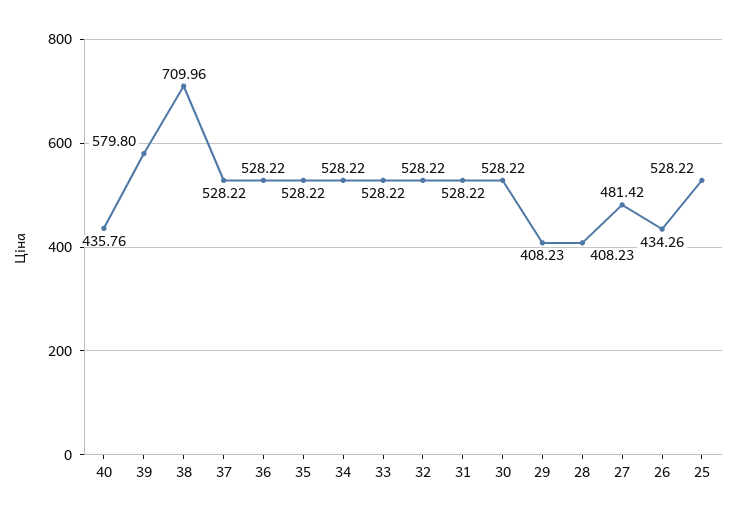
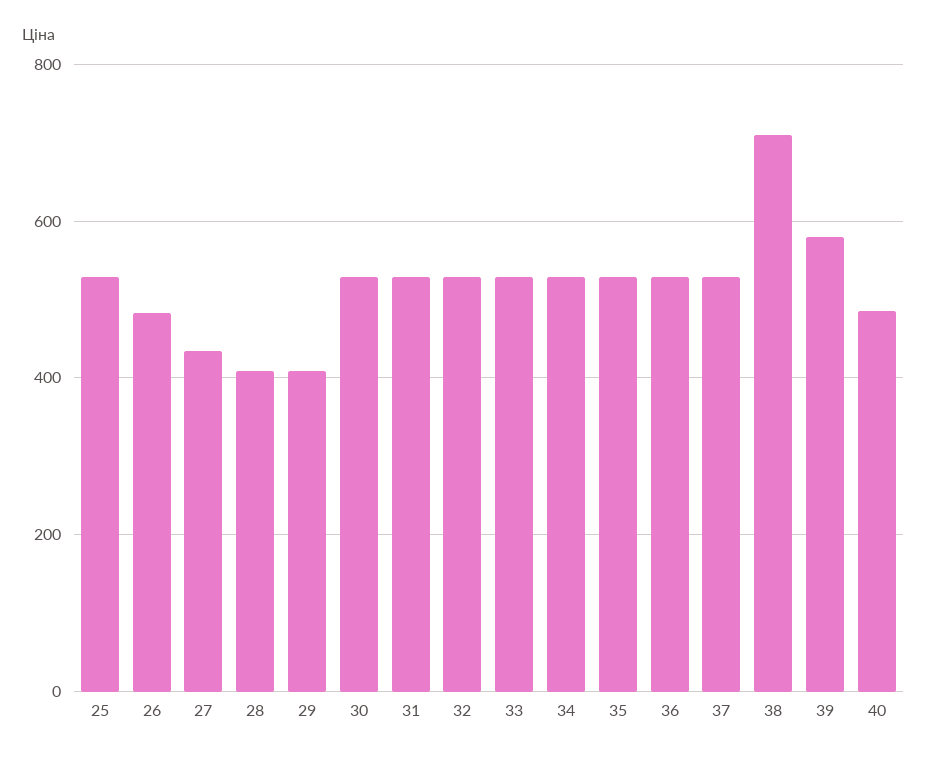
  {
-   "40": 435.76,
+   "40": 480,
    "39": 579.8,
    "38": 709.96,
    "37": 528.22,
    "36": 528.22,
    "35": 528.22,
    "34": 528.22,
    "33": 528.22,
    "32": 528.22,
    "31": 528.22,
    "30": 528.22,
    "29": 408.23,
    "28": 408.23,
-   "27": 481.42,
+   "27": 440,
-   "26": 434.26,
+   "26": 480,
    "25": 528.22
  }

